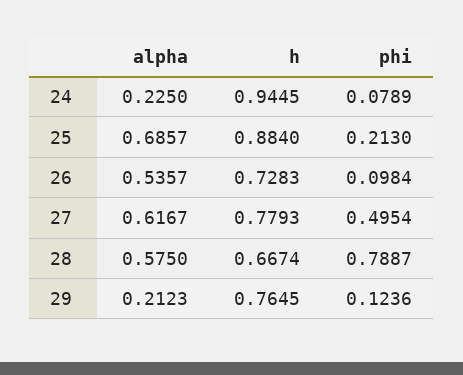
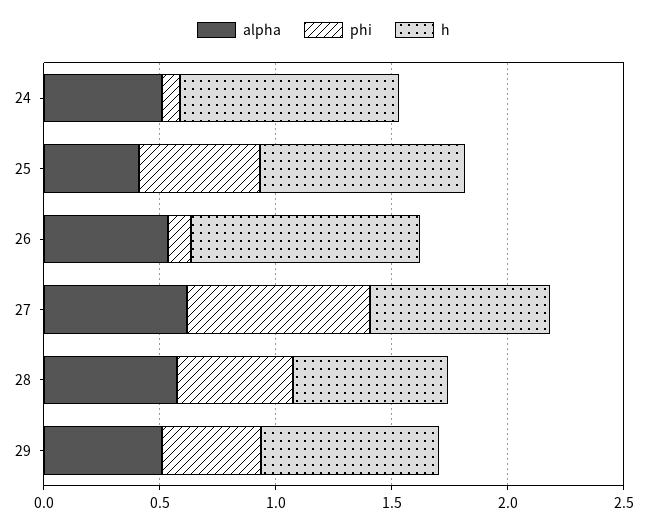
  {
    "alpha": {
-     "24": 0.225,
+     "24": 0.5,
-     "25": 0.6857,
+     "25": 0.4,
      "26": 0.5357,
      "27": 0.6167,
      "28": 0.575,
-     "29": 0.2123
+     "29": 0.5
    },
    "h": {
      "24": 0.9445,
      "25": 0.884,
-     "26": 0.7283,
+     "26": 1,
      "27": 0.7793,
      "28": 0.6674,
      "29": 0.7645
    },
    "phi": {
      "24": 0.0789,
-     "25": 0.213,
+     "25": 0.5,
      "26": 0.0984,
-     "27": 0.4954,
+     "27": 0.8,
-     "28": 0.7887,
+     "28": 0.5,
-     "29": 0.1236
+     "29": 0.4
    }
  }

